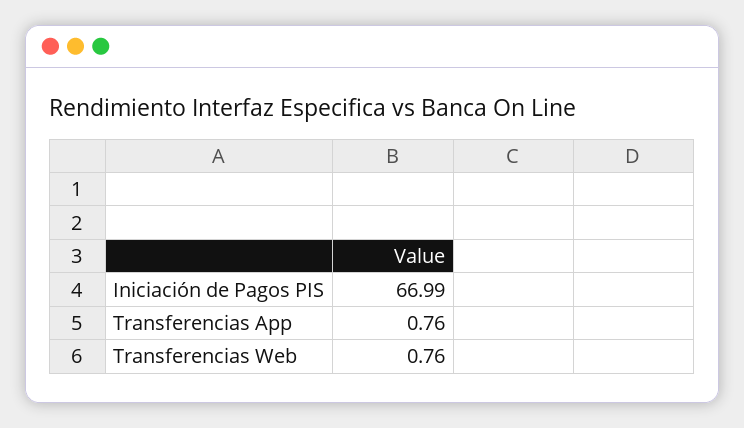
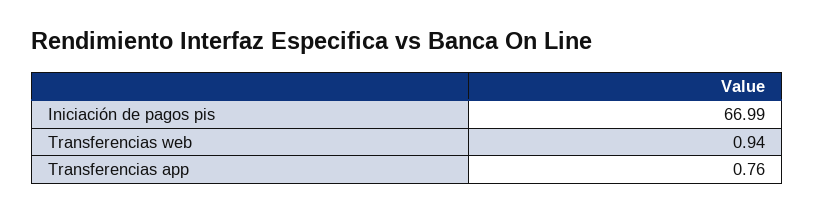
  {
    "Iniciación de Pagos PIS": 66.99,
    "Transferencias App": 0.76,
-   "Transferencias Web": 0.76
+   "Transferencias Web": 0.94
  }

